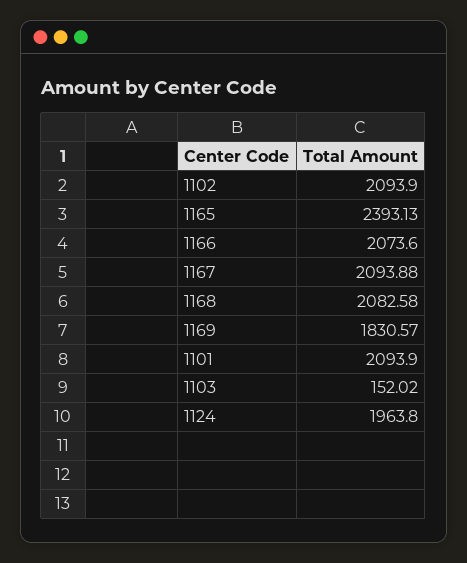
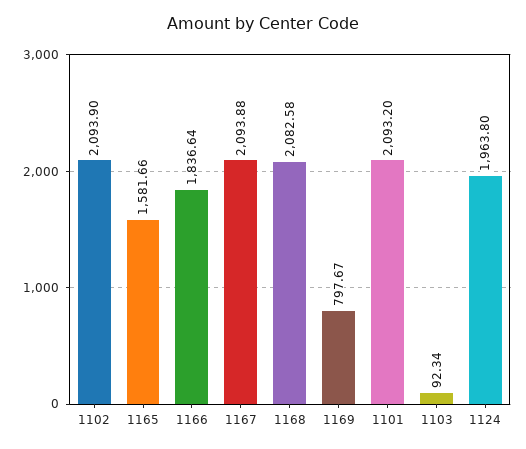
  {
    "1102": 2093.9,
-   "1165": 2393.13,
+   "1165": 1581.66,
-   "1166": 2073.6,
+   "1166": 1836.64,
    "1167": 2093.88,
    "1168": 2082.58,
-   "1169": 1830.57,
+   "1169": 797.67,
-   "1101": 2093.9,
+   "1101": 2093.2,
-   "1103": 152.02,
+   "1103": 92.34,
    "1124": 1963.8
  }

